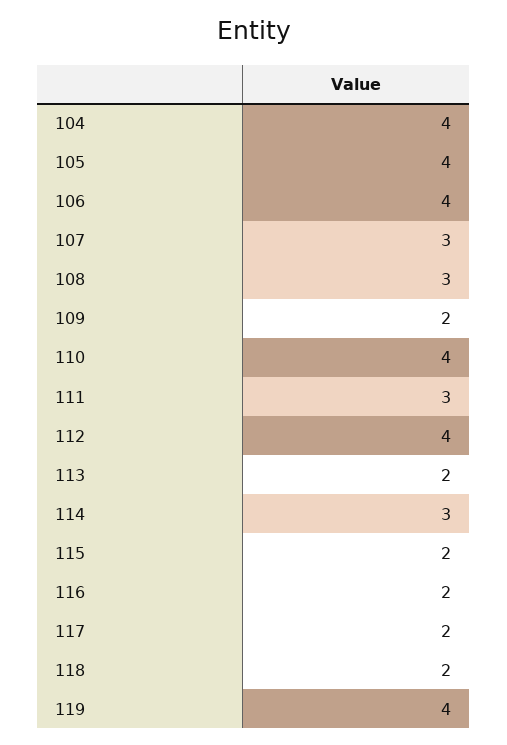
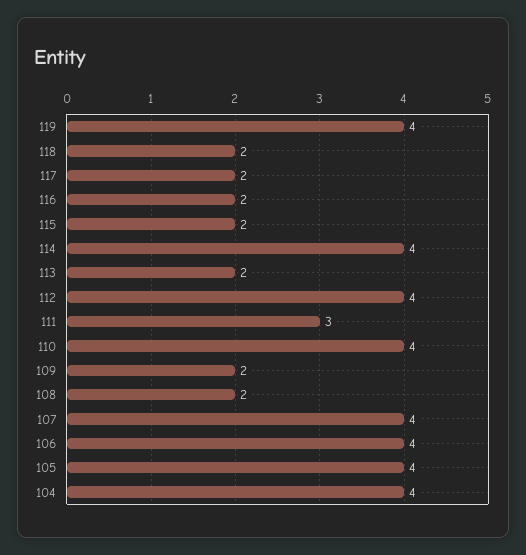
  {
    "104": 4,
    "105": 4,
    "106": 4,
-   "107": 3,
+   "107": 4,
-   "108": 3,
+   "108": 2,
    "109": 2,
    "110": 4,
    "111": 3,
    "112": 4,
    "113": 2,
-   "114": 3,
+   "114": 4,
    "115": 2,
    "116": 2,
    "117": 2,
    "118": 2,
    "119": 4
  }

